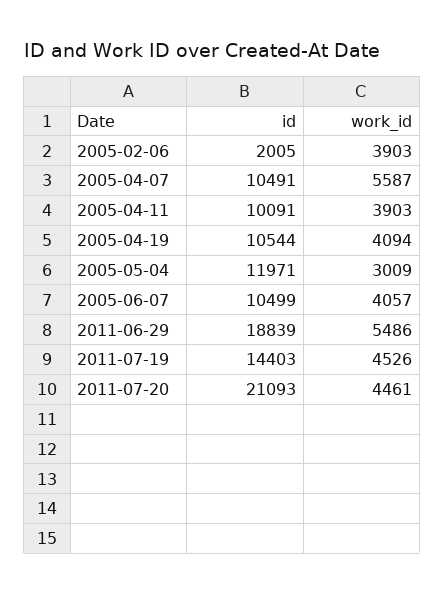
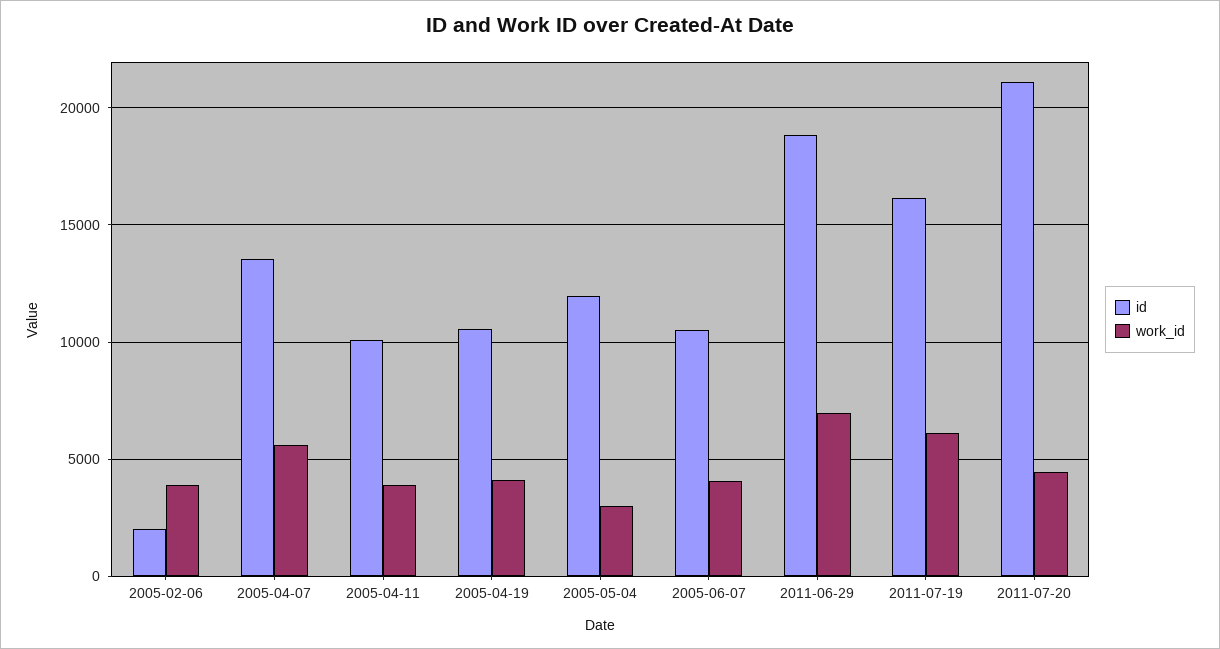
  {
    "id": {
      "2005-02-06": 2005,
-     "2005-04-07": 10491,
+     "2005-04-07": 13500,
      "2005-04-11": 10091,
      "2005-04-19": 10544,
      "2005-05-04": 11971,
      "2005-06-07": 10499,
      "2011-06-29": 18839,
-     "2011-07-19": 14403,
+     "2011-07-19": 16000,
      "2011-07-20": 21093
    },
    "work_id": {
      "2005-02-06": 3903,
      "2005-04-07": 5587,
      "2005-04-11": 3903,
      "2005-04-19": 4094,
      "2005-05-04": 3009,
      "2005-06-07": 4057,
-     "2011-06-29": 5486,
+     "2011-06-29": 7000,
-     "2011-07-19": 4526,
+     "2011-07-19": 6000,
      "2011-07-20": 4461
    }
  }

